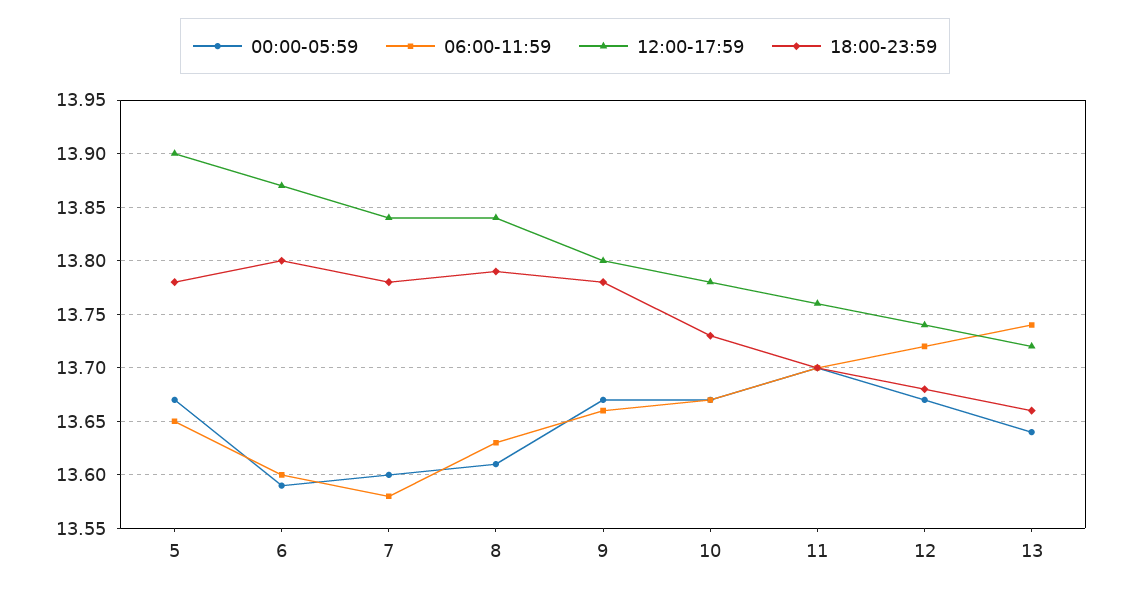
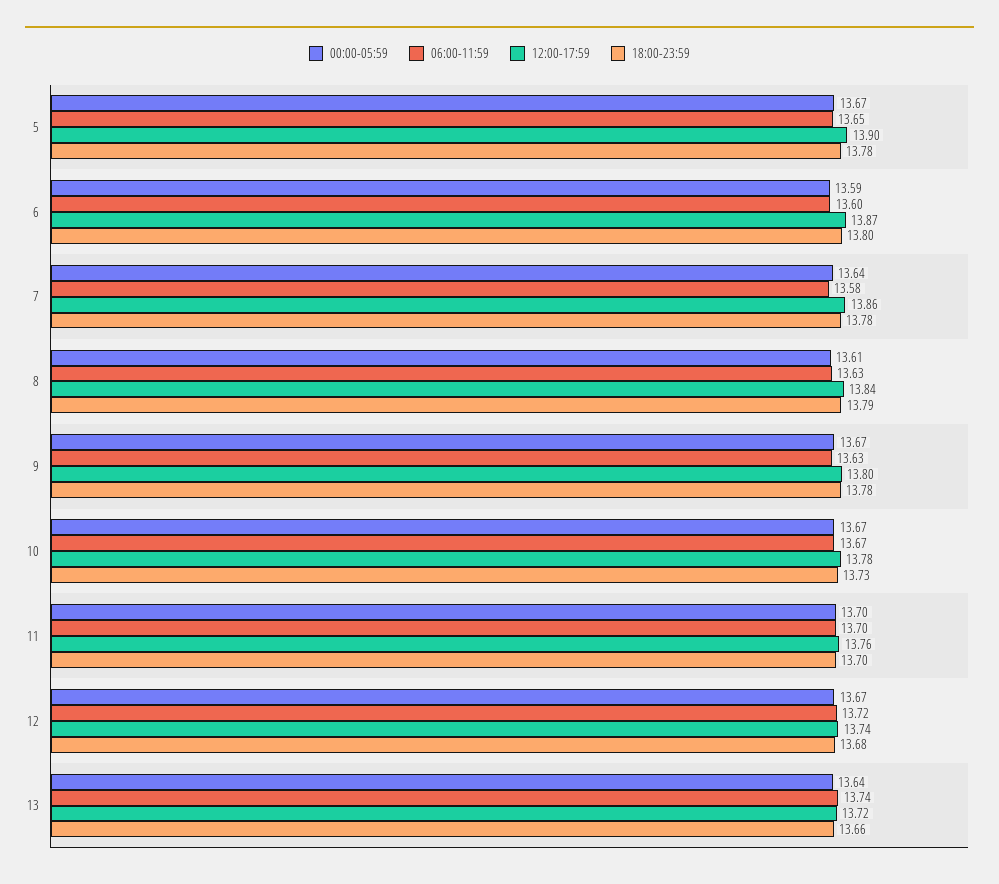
  {
    "00:00-05:59": {
      "5": 13.67,
      "6": 13.59,
-     "7": 13.6,
+     "7": 13.64,
      "8": 13.61,
      "9": 13.67,
      "10": 13.67,
      "11": 13.7,
      "12": 13.67,
      "13": 13.64
    },
    "06:00-11:59": {
      "5": 13.65,
      "6": 13.6,
      "7": 13.58,
      "8": 13.63,
-     "9": 13.66,
+     "9": 13.63,
      "10": 13.67,
      "11": 13.7,
      "12": 13.72,
      "13": 13.74
    },
    "12:00-17:59": {
      "5": 13.9,
      "6": 13.87,
-     "7": 13.84,
+     "7": 13.86,
      "8": 13.84,
      "9": 13.8,
      "10": 13.78,
      "11": 13.76,
      "12": 13.74,
      "13": 13.72
    },
    "18:00-23:59": {
      "5": 13.78,
      "6": 13.8,
      "7": 13.78,
      "8": 13.79,
      "9": 13.78,
      "10": 13.73,
      "11": 13.7,
      "12": 13.68,
      "13": 13.66
    }
  }

